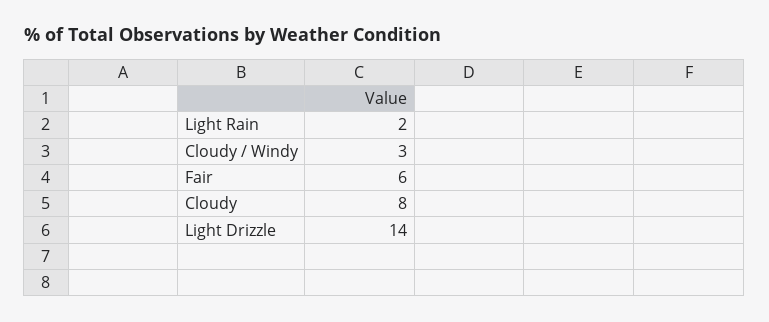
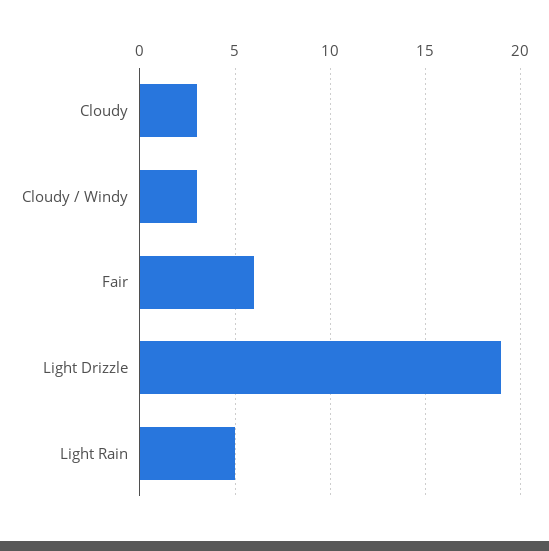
  {
-   "Light Rain": 2,
+   "Light Rain": 5,
    "Cloudy / Windy": 3,
    "Fair": 6,
-   "Cloudy": 8,
+   "Cloudy": 3,
-   "Light Drizzle": 14
+   "Light Drizzle": 19
  }

